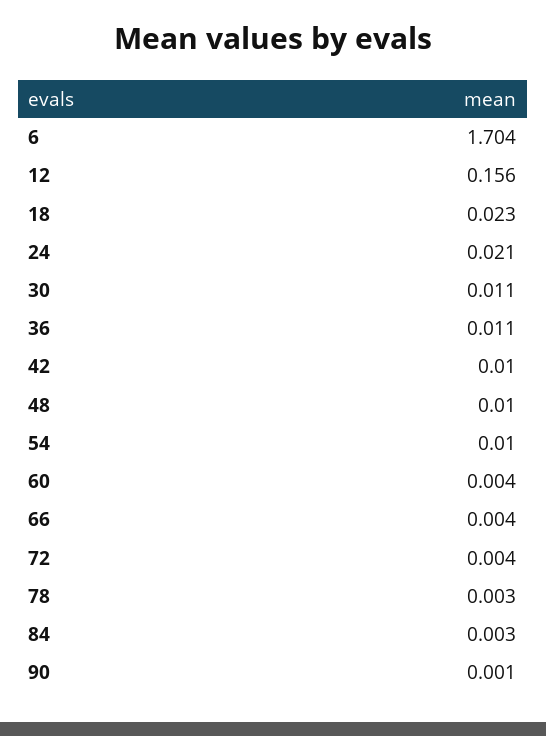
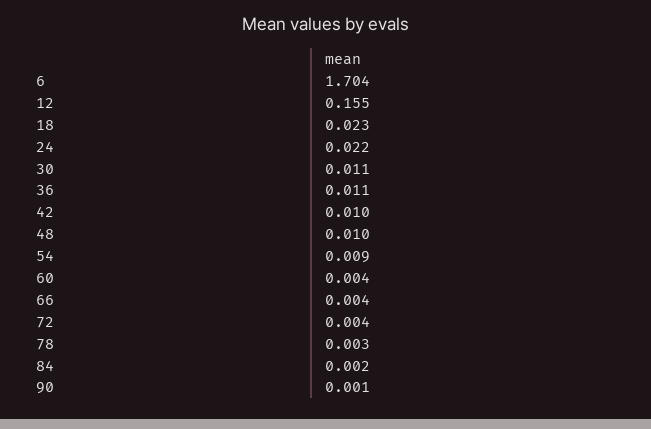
  {
    "6": 1.704,
-   "12": 0.156,
+   "12": 0.155,
    "18": 0.023,
-   "24": 0.021,
+   "24": 0.022,
    "30": 0.011,
    "36": 0.011,
    "42": 0.01,
    "48": 0.01,
-   "54": 0.01,
+   "54": 0.009,
    "60": 0.004,
    "66": 0.004,
    "72": 0.004,
    "78": 0.003,
-   "84": 0.003,
+   "84": 0.002,
    "90": 0.001
  }

